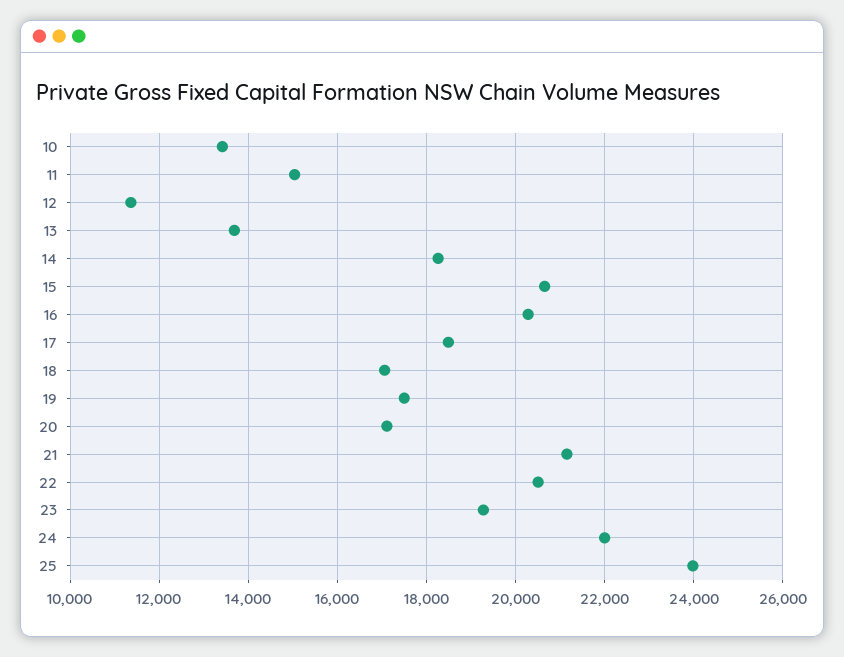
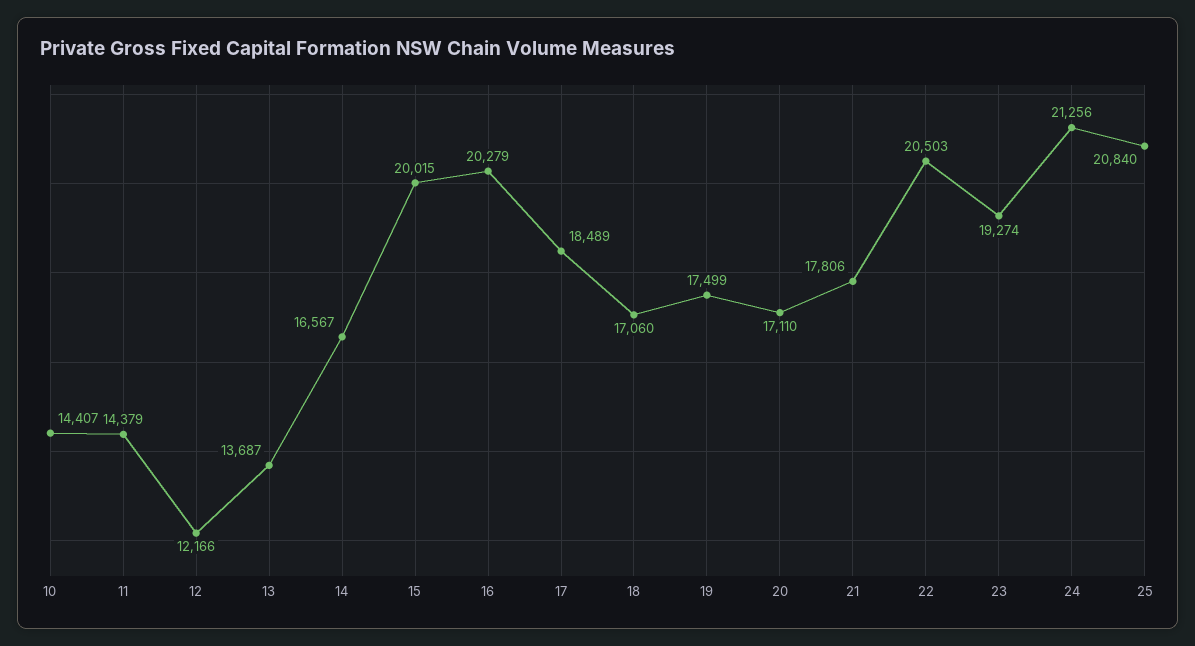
  {
-   "10": 13400,
+   "10": 14407,
-   "11": 15000,
+   "11": 14379,
-   "12": 11400,
+   "12": 12166,
    "13": 13687,
-   "14": 18200,
+   "14": 16567,
-   "15": 20600,
+   "15": 20015,
    "16": 20279,
    "17": 18489,
    "18": 17060,
    "19": 17499,
    "20": 17110,
-   "21": 21200,
+   "21": 17806,
    "22": 20503,
    "23": 19274,
-   "24": 22000,
+   "24": 21256,
-   "25": 24000
+   "25": 20840
  }

